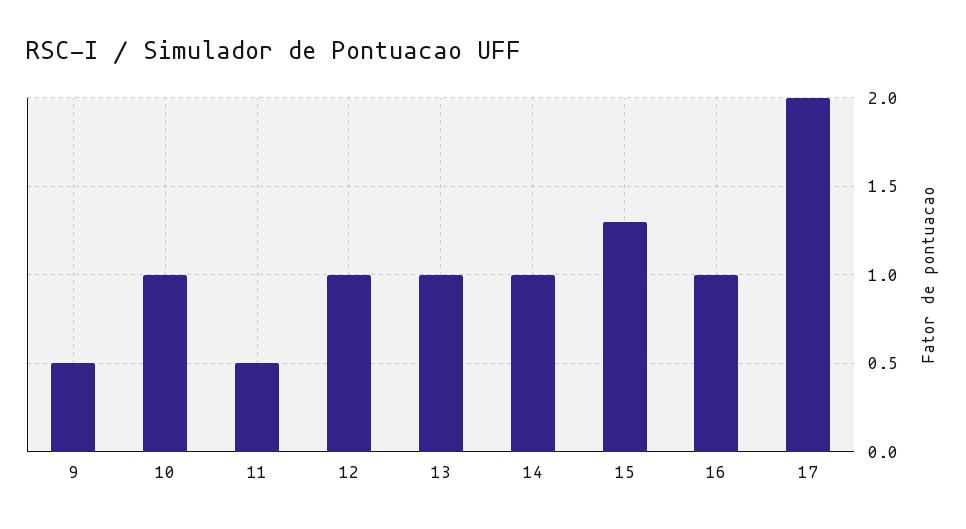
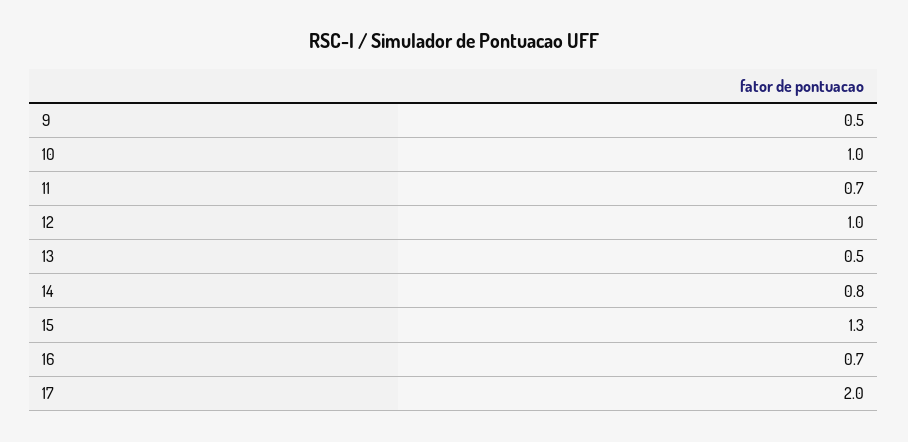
  {
    "9": 0.5,
    "10": 1,
-   "11": 0.5,
+   "11": 0.7,
    "12": 1,
-   "13": 1,
+   "13": 0.5,
-   "14": 1,
+   "14": 0.8,
    "15": 1.3,
-   "16": 1,
+   "16": 0.7,
    "17": 2
  }

